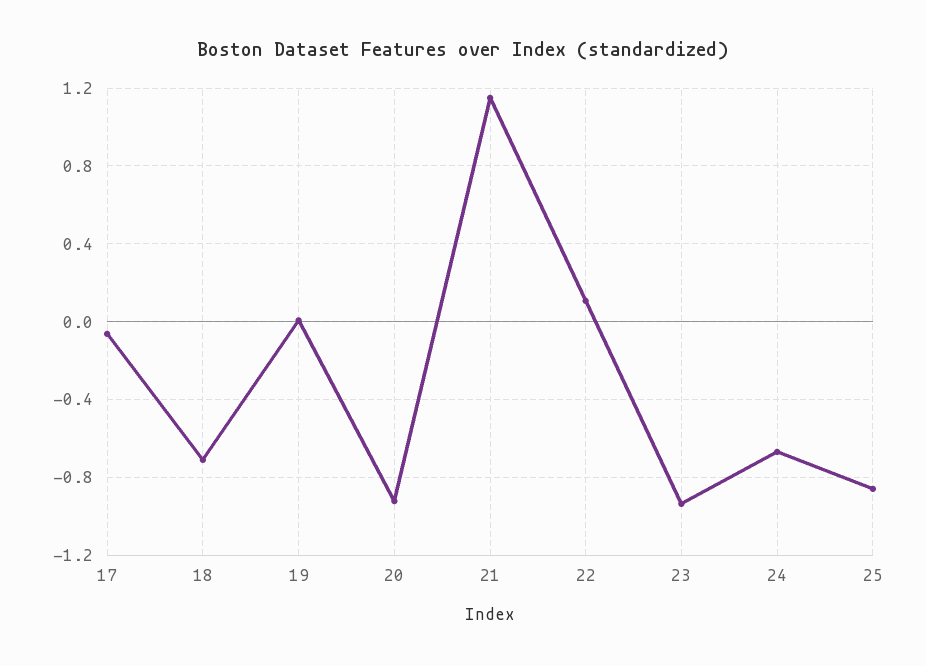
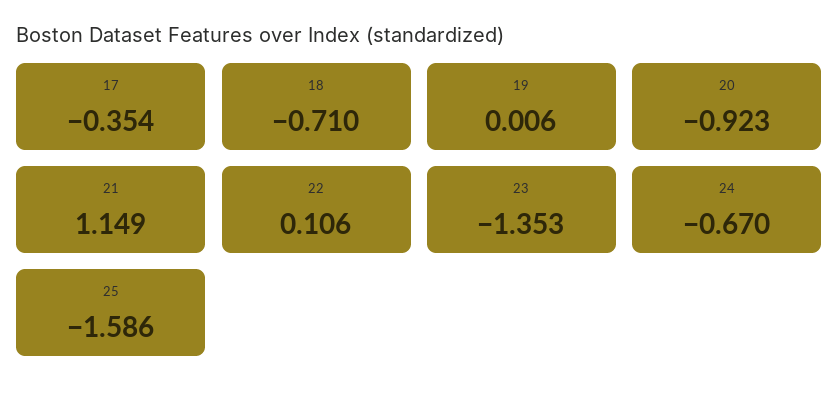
  {
-   "17": -0.05,
+   "17": -0.354,
    "18": -0.71,
    "19": 0.006,
    "20": -0.923,
    "21": 1.149,
    "22": 0.106,
-   "23": -0.95,
+   "23": -1.353,
    "24": -0.67,
-   "25": -0.85
+   "25": -1.586
  }

